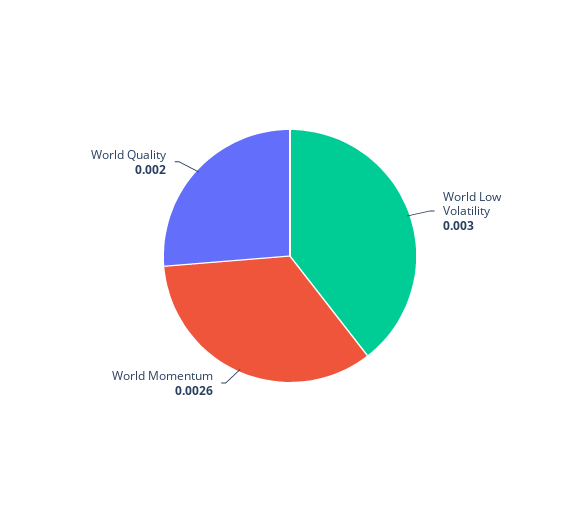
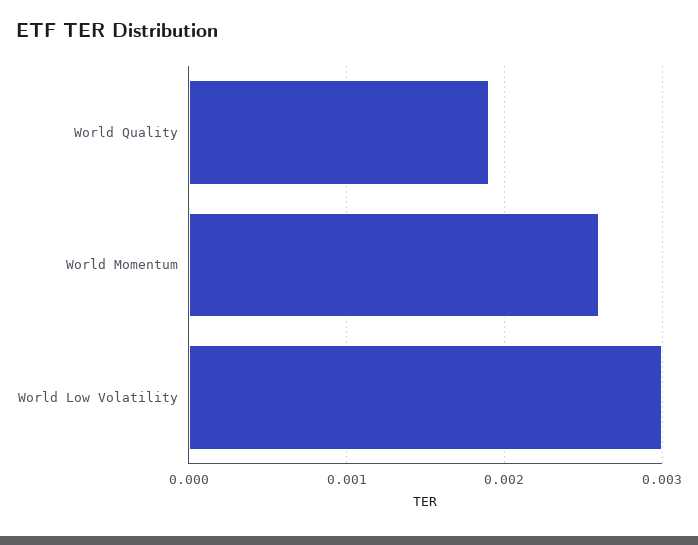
  {
    "World Low Volatility": 0.003,
    "World Momentum": 0.0026,
-   "World Quality": 0.002
+   "World Quality": 0.0019
  }

